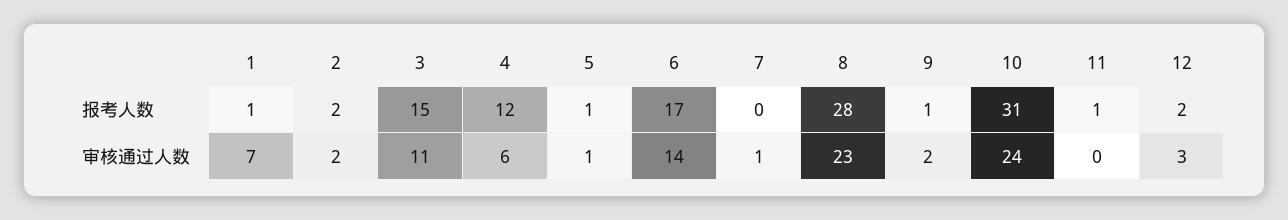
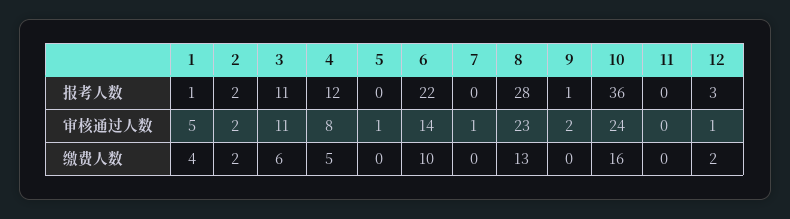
  {
    "1": {
      "报考人数": 1,
-     "审核通过人数": 7
+     "审核通过人数": 5,
+     "缴费人数": 4
    },
    "2": {
      "报考人数": 2,
-     "审核通过人数": 2
+     "审核通过人数": 2,
+     "缴费人数": 2
    },
    "3": {
-     "报考人数": 15,
+     "报考人数": 11,
-     "审核通过人数": 11
+     "审核通过人数": 11,
+     "缴费人数": 6
    },
    "4": {
      "报考人数": 12,
-     "审核通过人数": 6
+     "审核通过人数": 8,
+     "缴费人数": 5
    },
    "5": {
-     "报考人数": 1,
+     "报考人数": 0,
-     "审核通过人数": 1
+     "审核通过人数": 1,
+     "缴费人数": 0
    },
    "6": {
-     "报考人数": 17,
+     "报考人数": 22,
-     "审核通过人数": 14
+     "审核通过人数": 14,
+     "缴费人数": 10
    },
    "7": {
      "报考人数": 0,
-     "审核通过人数": 1
+     "审核通过人数": 1,
+     "缴费人数": 0
    },
    "8": {
      "报考人数": 28,
-     "审核通过人数": 23
+     "审核通过人数": 23,
+     "缴费人数": 13
    },
    "9": {
      "报考人数": 1,
-     "审核通过人数": 2
+     "审核通过人数": 2,
+     "缴费人数": 0
    },
    "10": {
-     "报考人数": 31,
+     "报考人数": 36,
-     "审核通过人数": 24
+     "审核通过人数": 24,
+     "缴费人数": 16
    },
    "11": {
-     "报考人数": 1,
+     "报考人数": 0,
-     "审核通过人数": 0
+     "审核通过人数": 0,
+     "缴费人数": 0
    },
    "12": {
-     "报考人数": 2,
+     "报考人数": 3,
-     "审核通过人数": 3
+     "审核通过人数": 1,
+     "缴费人数": 2
    }
  }

